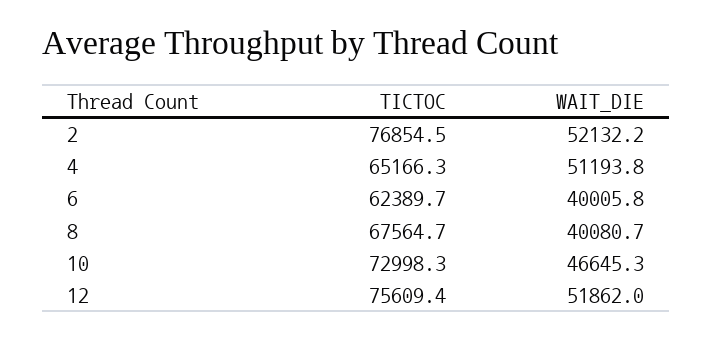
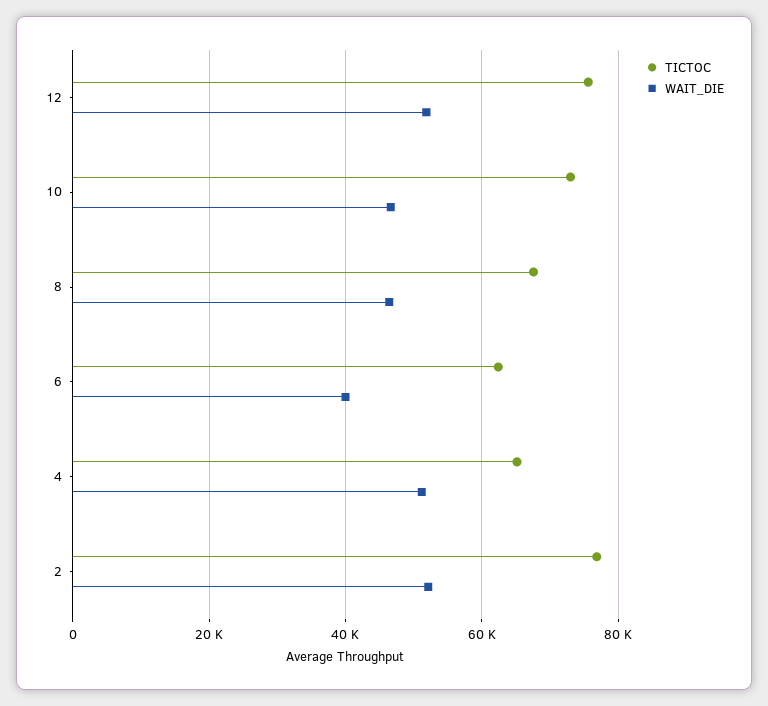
  {
    "TICTOC": {
      "2": 76854.5,
      "4": 65166.3,
      "6": 62389.7,
      "8": 67564.7,
      "10": 72998.3,
      "12": 75609.4
    },
    "WAIT_DIE": {
      "2": 52132.2,
      "4": 51193.8,
      "6": 40005.8,
-     "8": 40080.7,
+     "8": 46000,
      "10": 46645.3,
      "12": 51862
    }
  }

